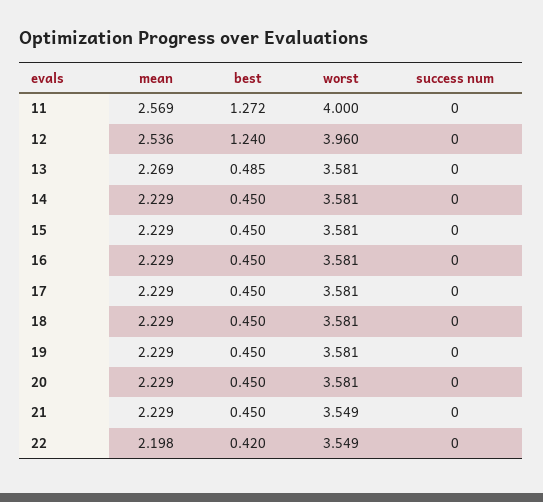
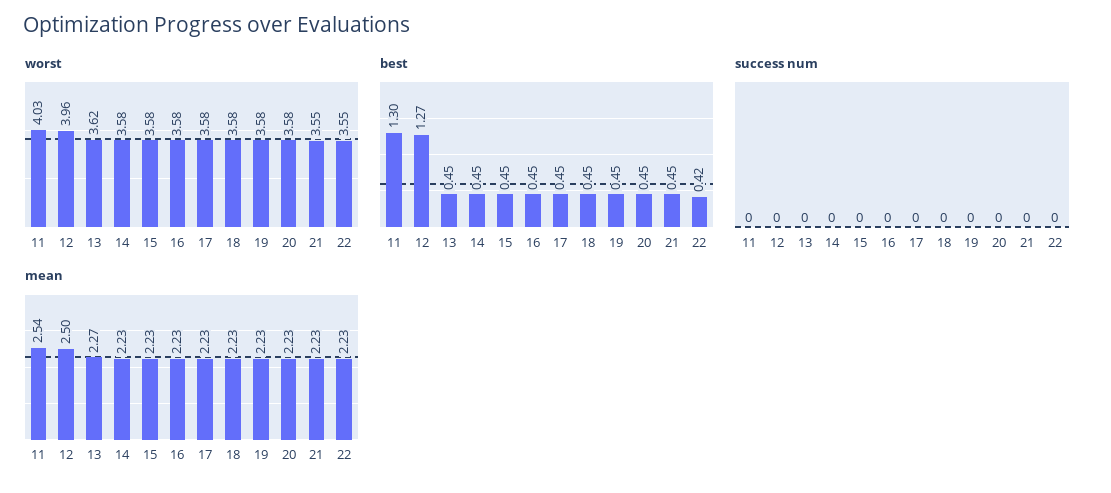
  {
    "mean": {
-     "11": 2.569,
+     "11": 2.54,
-     "12": 2.536,
+     "12": 2.5,
      "13": 2.269,
      "14": 2.229,
      "15": 2.229,
      "16": 2.229,
      "17": 2.229,
      "18": 2.229,
      "19": 2.229,
      "20": 2.229,
      "21": 2.229,
-     "22": 2.198
+     "22": 2.23
    },
    "best": {
-     "11": 1.272,
+     "11": 1.3,
-     "12": 1.24,
+     "12": 1.27,
-     "13": 0.485,
+     "13": 0.45,
      "14": 0.45,
      "15": 0.45,
      "16": 0.45,
      "17": 0.45,
      "18": 0.45,
      "19": 0.45,
      "20": 0.45,
      "21": 0.45,
      "22": 0.42
    },
    "worst": {
-     "11": 4,
+     "11": 4.03,
      "12": 3.96,
-     "13": 3.581,
+     "13": 3.62,
      "14": 3.581,
      "15": 3.581,
      "16": 3.581,
      "17": 3.581,
      "18": 3.581,
      "19": 3.581,
      "20": 3.581,
      "21": 3.549,
      "22": 3.549
    },
    "success num": {
      "11": 0,
      "12": 0,
      "13": 0,
      "14": 0,
      "15": 0,
      "16": 0,
      "17": 0,
      "18": 0,
      "19": 0,
      "20": 0,
      "21": 0,
      "22": 0
    }
  }

